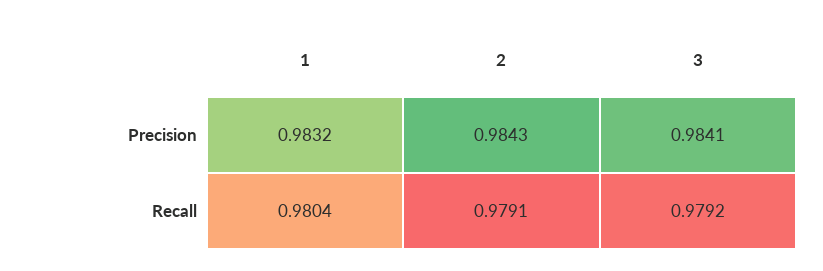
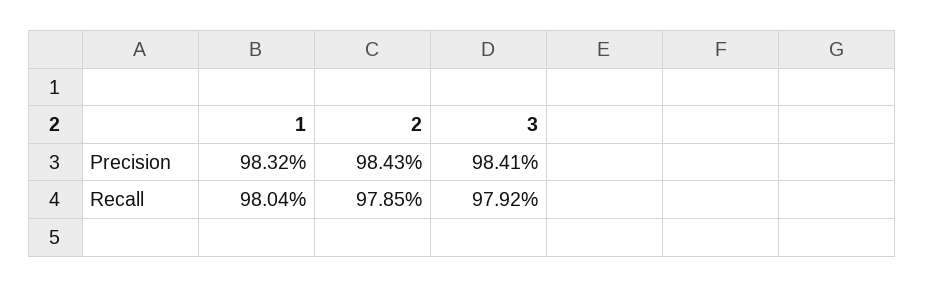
  {
    "1": {
      "Precision": 0.9832,
      "Recall": 0.9804
    },
    "2": {
      "Precision": 0.9843,
-     "Recall": 0.9791
+     "Recall": 0.9785
    },
    "3": {
      "Precision": 0.9841,
      "Recall": 0.9792
    }
  }

